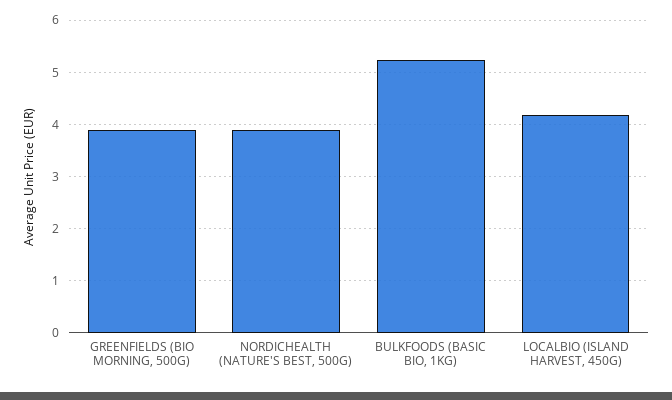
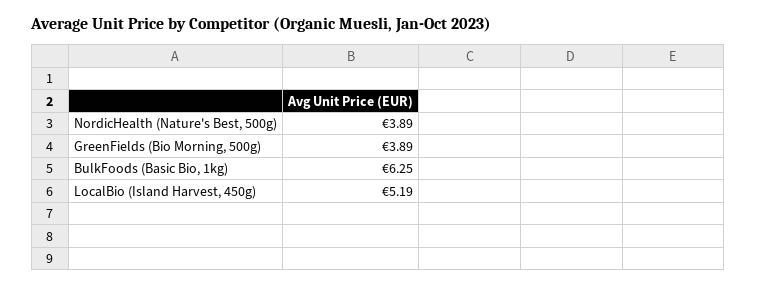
  {
    "GREENFIELDS (BIO MORNING, 500G)": 3.89,
    "NORDICHEALTH (NATURE'S BEST, 500G)": 3.89,
-   "BULKFOODS (BASIC BIO, 1KG)": 5.2,
+   "BULKFOODS (BASIC BIO, 1KG)": 6.25,
-   "LOCALBIO (ISLAND HARVEST, 450G)": 4.2
+   "LOCALBIO (ISLAND HARVEST, 450G)": 5.19
  }

